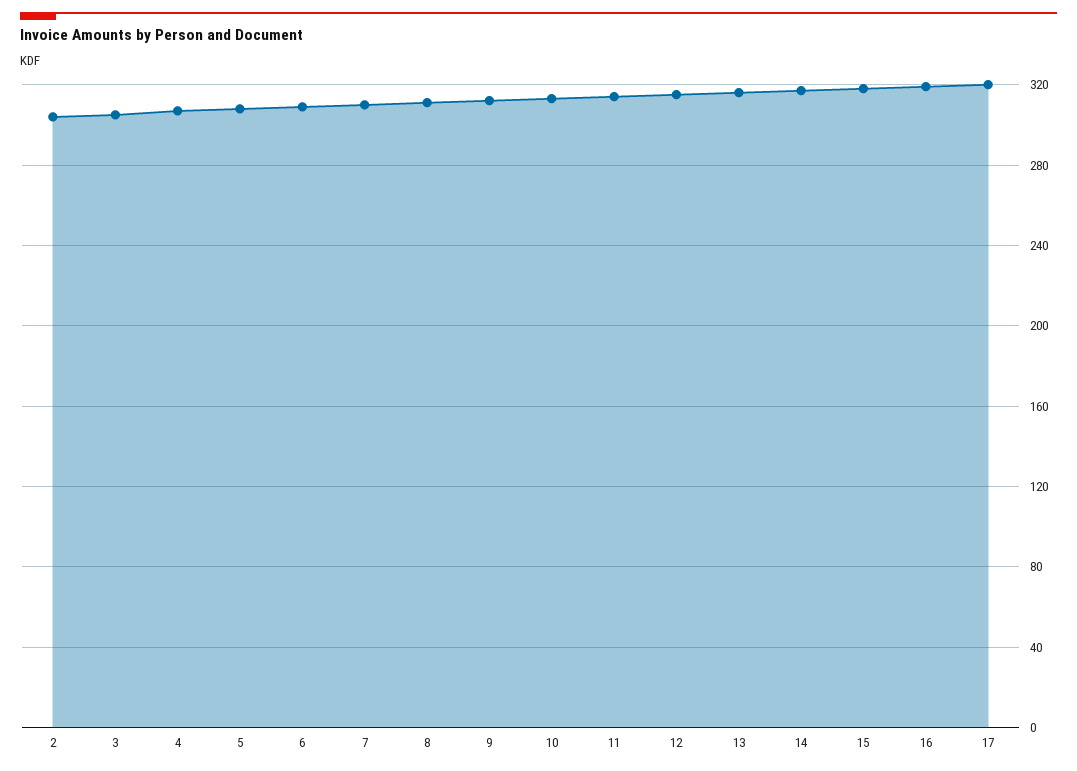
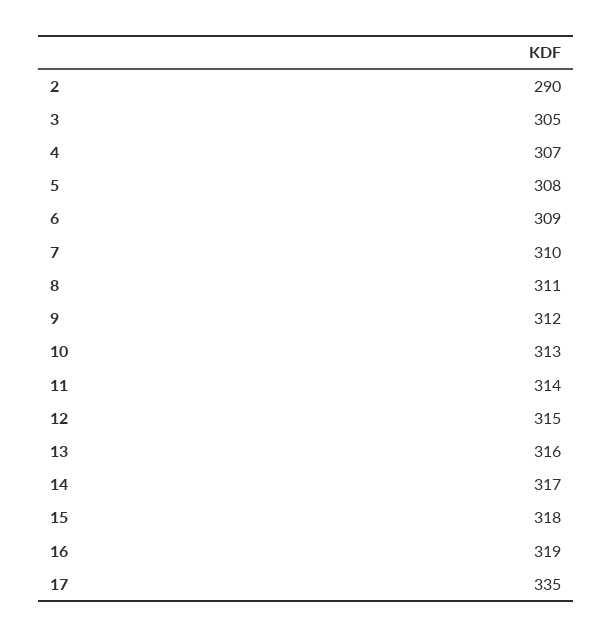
  {
-   "2": 305,
+   "2": 290,
    "3": 305,
    "4": 307,
    "5": 308,
    "6": 309,
    "7": 310,
    "8": 311,
    "9": 312,
    "10": 313,
    "11": 314,
    "12": 315,
    "13": 316,
    "14": 317,
    "15": 318,
    "16": 319,
-   "17": 320
+   "17": 335
  }

